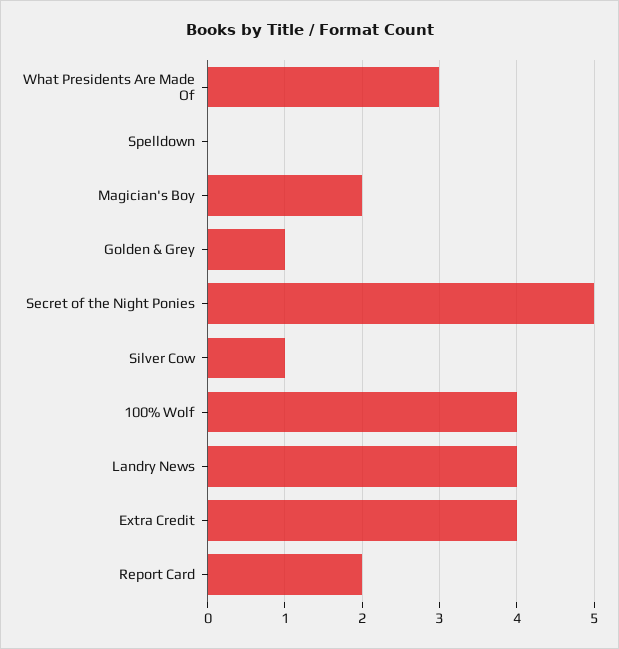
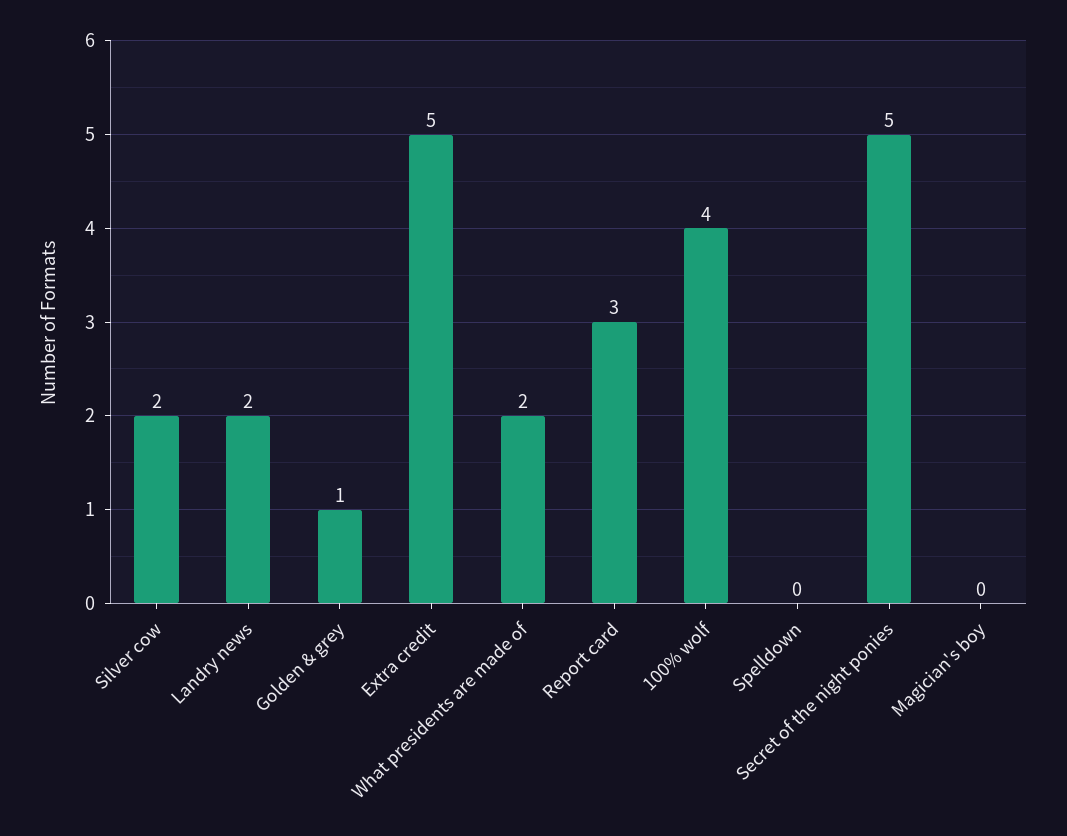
  {
-   "What Presidents Are Made Of": 3,
+   "What Presidents Are Made Of": 2,
    "Spelldown": 0,
-   "Magician's Boy": 2,
+   "Magician's Boy": 0,
    "Golden & Grey": 1,
    "Secret of the Night Ponies": 5,
-   "Silver Cow": 1,
+   "Silver Cow": 2,
    "100% Wolf": 4,
-   "Landry News": 4,
+   "Landry News": 2,
-   "Extra Credit": 4,
+   "Extra Credit": 5,
-   "Report Card": 2
+   "Report Card": 3
  }

